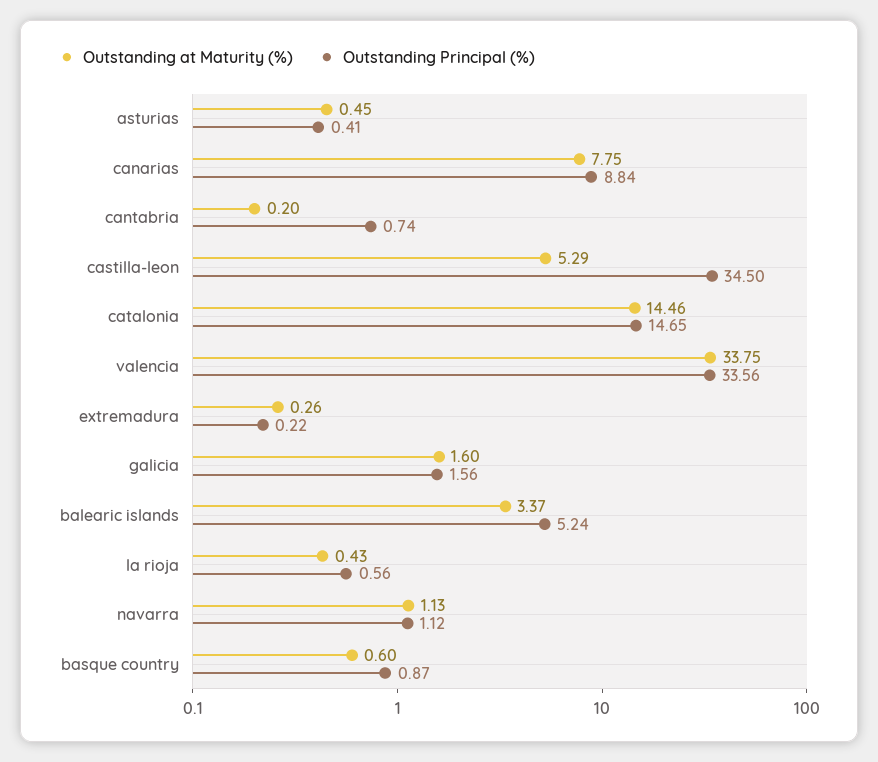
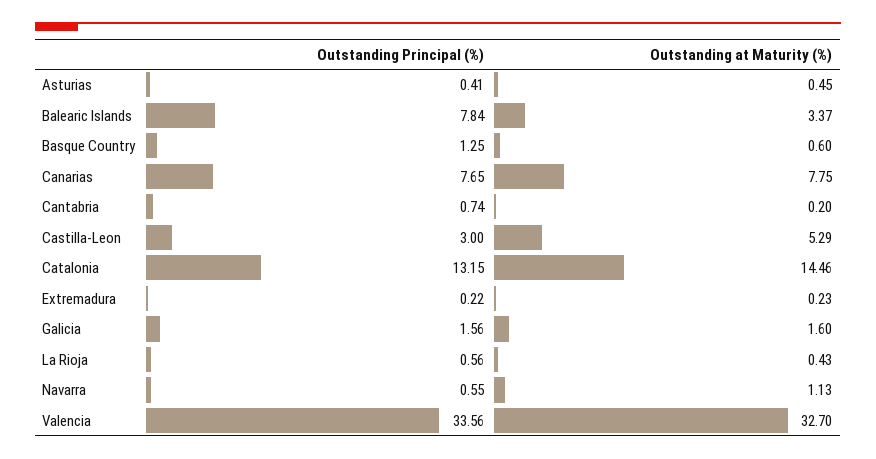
  {
    "Outstanding at Maturity (%)": {
      "asturias": 0.45,
      "canarias": 7.75,
      "cantabria": 0.2,
      "castilla-leon": 5.29,
      "catalonia": 14.46,
-     "valencia": 33.75,
+     "valencia": 32.7,
-     "extremadura": 0.26,
+     "extremadura": 0.23,
      "galicia": 1.6,
      "balearic islands": 3.37,
      "la rioja": 0.43,
      "navarra": 1.13,
      "basque country": 0.6
    },
    "Outstanding Principal (%)": {
      "asturias": 0.41,
-     "canarias": 8.84,
+     "canarias": 7.65,
      "cantabria": 0.74,
-     "castilla-leon": 34.5,
+     "castilla-leon": 3,
-     "catalonia": 14.65,
+     "catalonia": 13.15,
      "valencia": 33.56,
      "extremadura": 0.22,
      "galicia": 1.56,
-     "balearic islands": 5.24,
+     "balearic islands": 7.84,
      "la rioja": 0.56,
-     "navarra": 1.12,
+     "navarra": 0.55,
-     "basque country": 0.87
+     "basque country": 1.25
    }
  }

